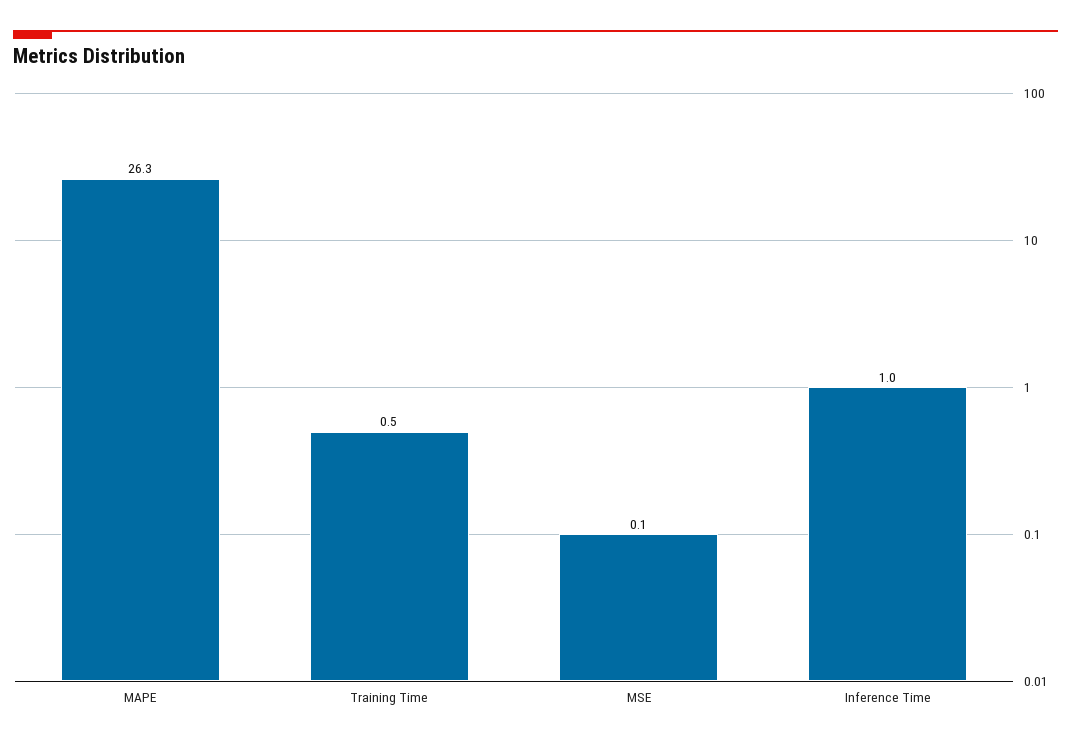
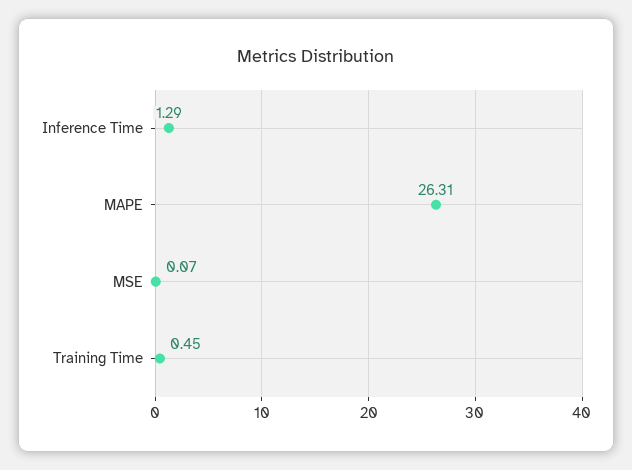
  {
    "MAPE": 26.31,
    "Training Time": 0.45,
    "MSE": 0.07,
-   "Inference Time": 1
+   "Inference Time": 1.29
  }

